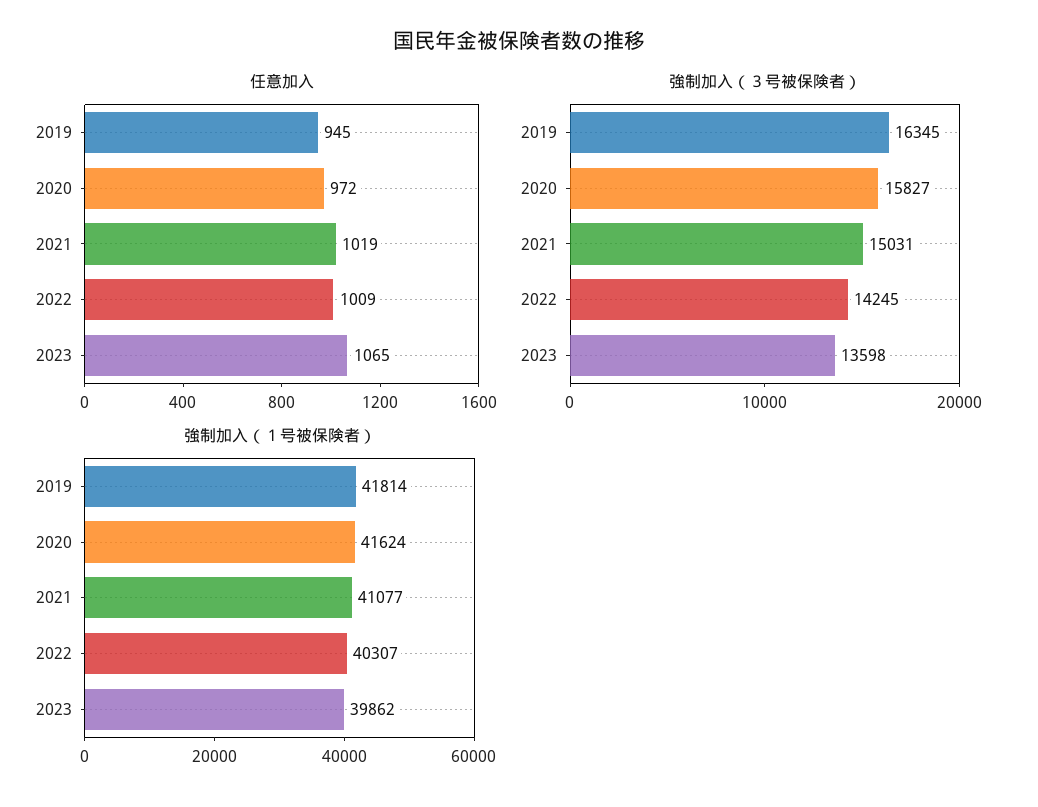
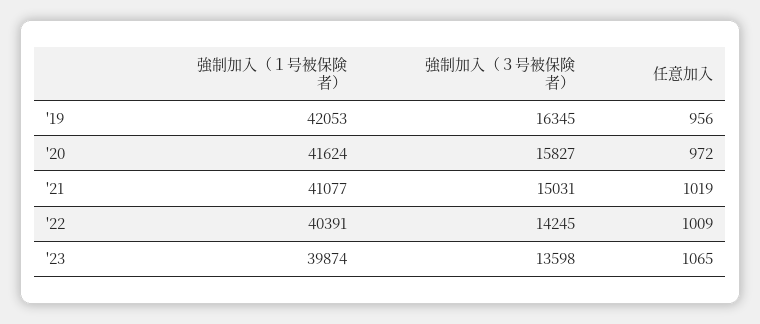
  {
    "任意加入": {
-     "2019": 945,
+     "2019": 956,
      "2020": 972,
      "2021": 1019,
      "2022": 1009,
      "2023": 1065
    },
    "強制加入（３号被保険者）": {
      "2019": 16345,
      "2020": 15827,
      "2021": 15031,
      "2022": 14245,
      "2023": 13598
    },
    "強制加入（１号被保険者）": {
-     "2019": 41814,
+     "2019": 42053,
      "2020": 41624,
      "2021": 41077,
-     "2022": 40307,
+     "2022": 40391,
-     "2023": 39862
+     "2023": 39874
    }
  }

